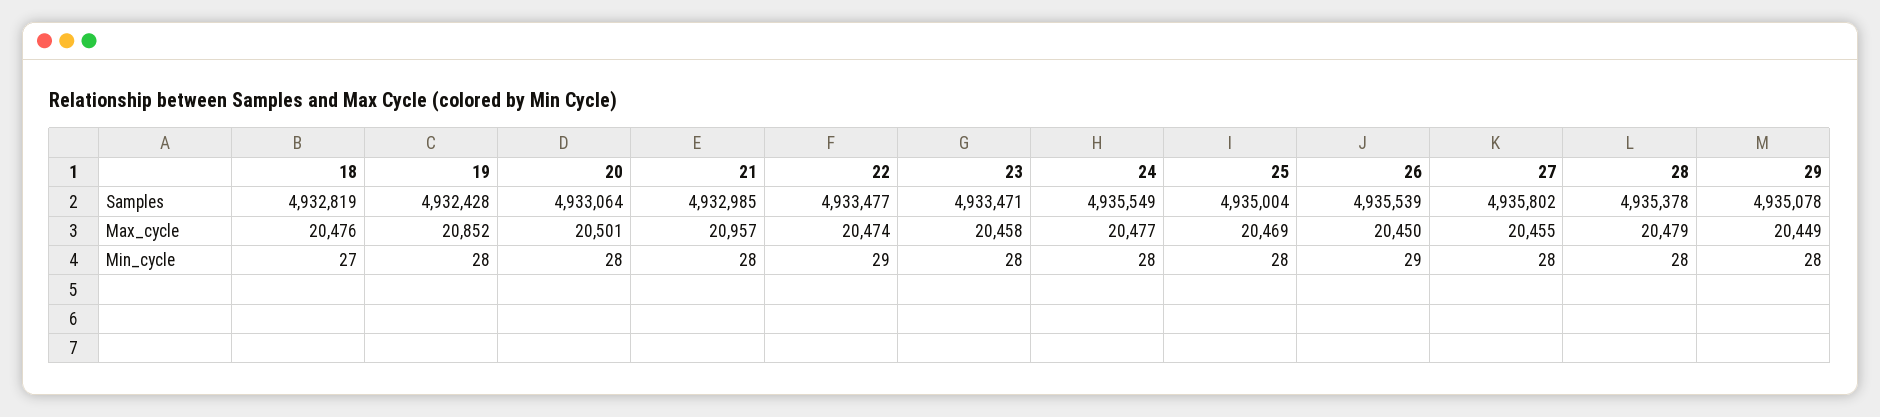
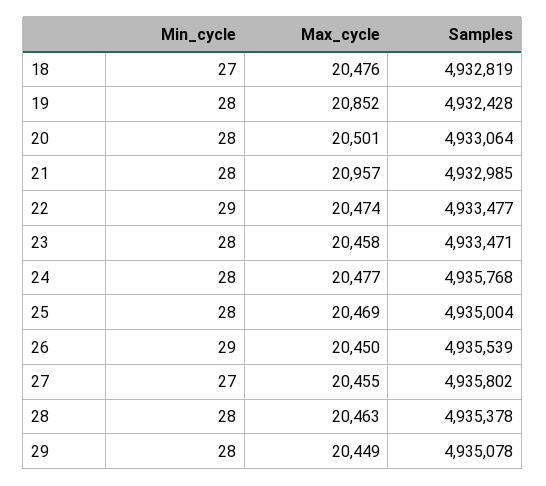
  {
    "18": {
      "Samples": 4932819,
      "Max_cycle": 20476,
      "Min_cycle": 27
    },
    "19": {
      "Samples": 4932428,
      "Max_cycle": 20852,
      "Min_cycle": 28
    },
    "20": {
      "Samples": 4933064,
      "Max_cycle": 20501,
      "Min_cycle": 28
    },
    "21": {
      "Samples": 4932985,
      "Max_cycle": 20957,
      "Min_cycle": 28
    },
    "22": {
      "Samples": 4933477,
      "Max_cycle": 20474,
      "Min_cycle": 29
    },
    "23": {
      "Samples": 4933471,
      "Max_cycle": 20458,
      "Min_cycle": 28
    },
    "24": {
-     "Samples": 4935549,
+     "Samples": 4935768,
      "Max_cycle": 20477,
      "Min_cycle": 28
    },
    "25": {
      "Samples": 4935004,
      "Max_cycle": 20469,
      "Min_cycle": 28
    },
    "26": {
      "Samples": 4935539,
      "Max_cycle": 20450,
      "Min_cycle": 29
    },
    "27": {
      "Samples": 4935802,
      "Max_cycle": 20455,
-     "Min_cycle": 28
+     "Min_cycle": 27
    },
    "28": {
      "Samples": 4935378,
-     "Max_cycle": 20479,
+     "Max_cycle": 20463,
      "Min_cycle": 28
    },
    "29": {
      "Samples": 4935078,
      "Max_cycle": 20449,
      "Min_cycle": 28
    }
  }

